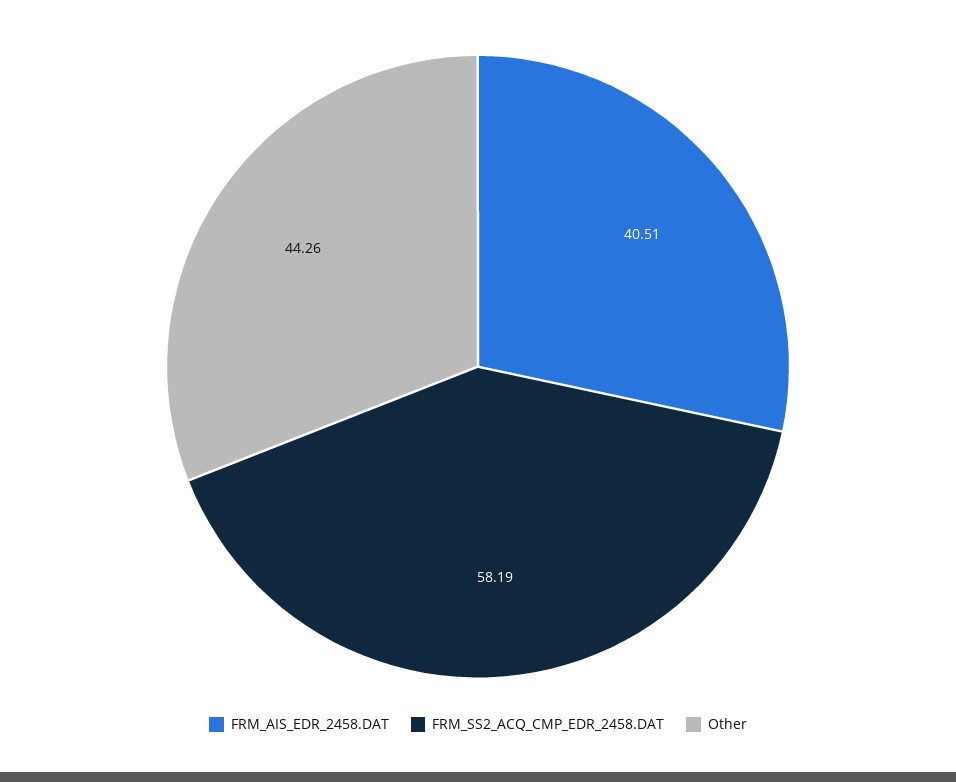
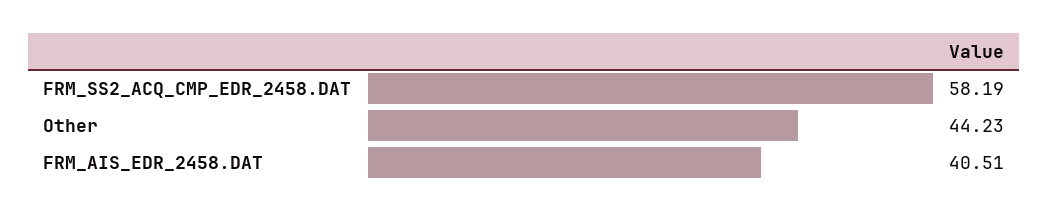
  {
    "FRM_AIS_EDR_2458.DAT": 40.51,
    "FRM_SS2_ACQ_CMP_EDR_2458.DAT": 58.19,
-   "Other": 44.26
+   "Other": 44.23
  }

